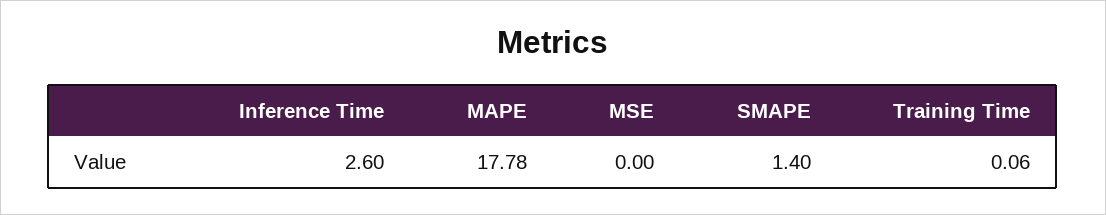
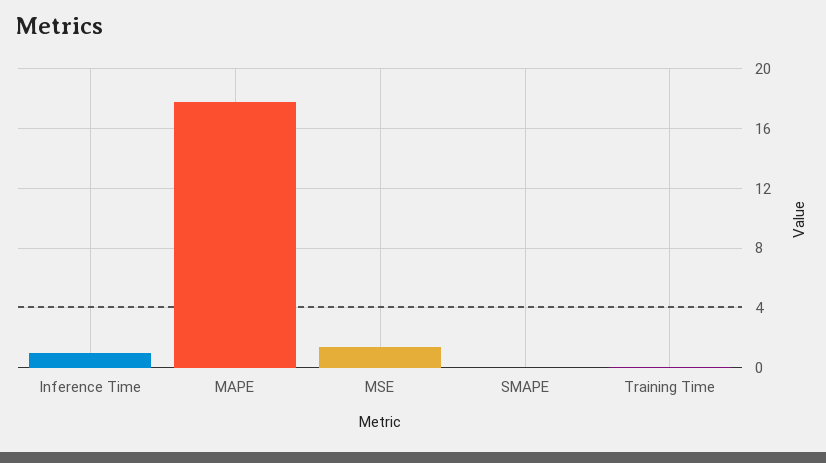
  {
-   "Inference Time": 2.6,
+   "Inference Time": 1,
    "MAPE": 17.78,
-   "MSE": 0,
+   "MSE": 1.5,
-   "SMAPE": 1.4,
+   "SMAPE": 0,
    "Training Time": 0.06
  }

